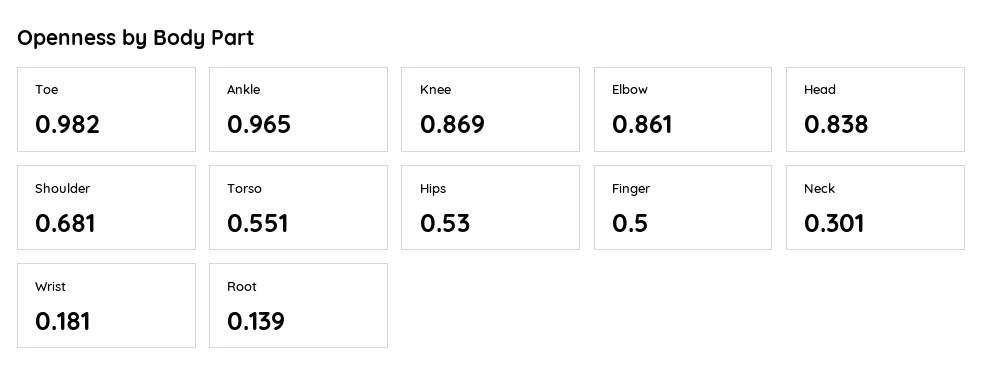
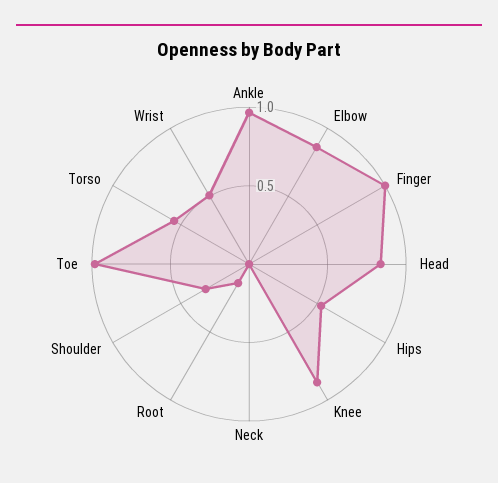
  {
    "Toe": 0.982,
    "Ankle": 0.965,
    "Knee": 0.869,
    "Elbow": 0.861,
    "Head": 0.838,
-   "Shoulder": 0.681,
+   "Shoulder": 0.3,
    "Torso": 0.551,
    "Hips": 0.53,
-   "Finger": 0.5,
+   "Finger": 1,
-   "Neck": 0.301,
+   "Neck": 0,
-   "Wrist": 0.181,
+   "Wrist": 0.5,
    "Root": 0.139
  }

